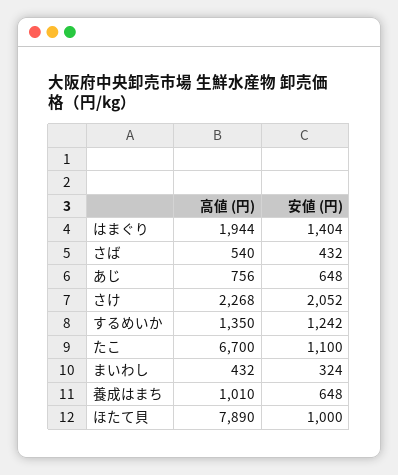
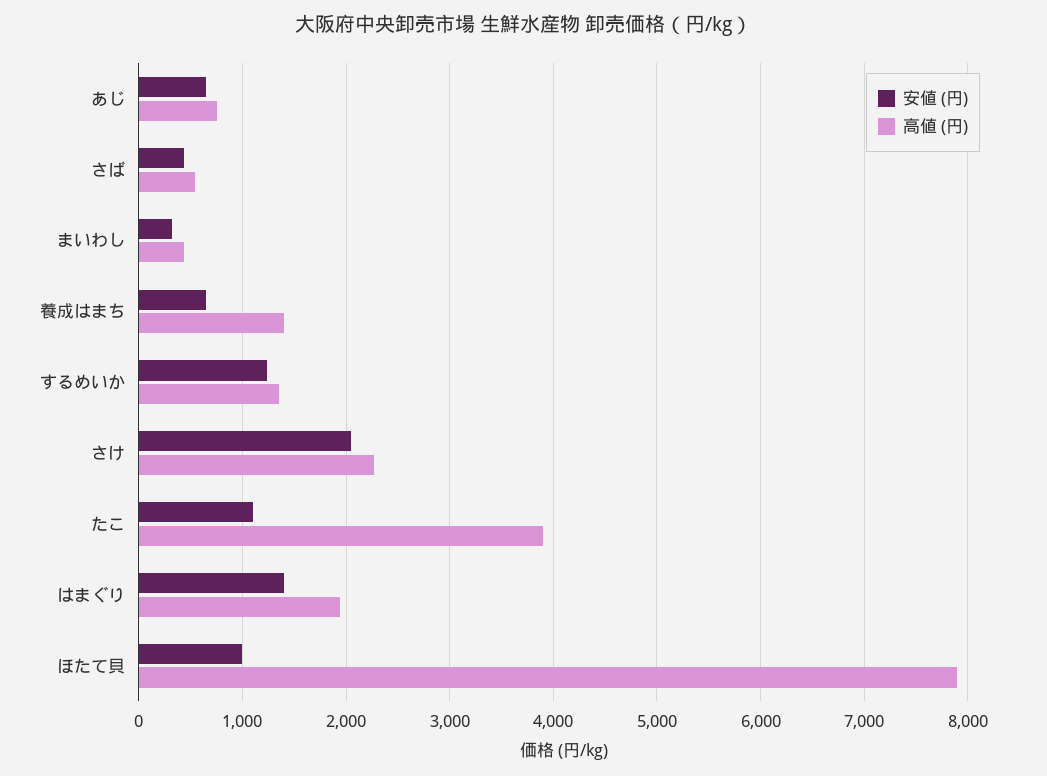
  {
    "高値 (円)": {
      "はまぐり": 1944,
      "さば": 540,
      "あじ": 756,
      "さけ": 2268,
      "するめいか": 1350,
-     "たこ": 6700,
+     "たこ": 3900,
      "まいわし": 432,
-     "養成はまち": 1010,
+     "養成はまち": 1400,
      "ほたて貝": 7890
    },
    "安値 (円)": {
      "はまぐり": 1404,
      "さば": 432,
      "あじ": 648,
      "さけ": 2052,
      "するめいか": 1242,
      "たこ": 1100,
      "まいわし": 324,
      "養成はまち": 648,
      "ほたて貝": 1000
    }
  }

